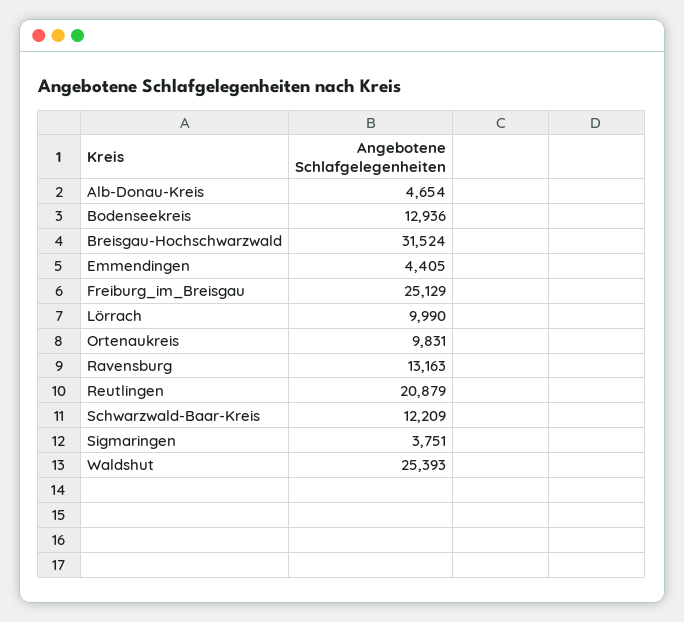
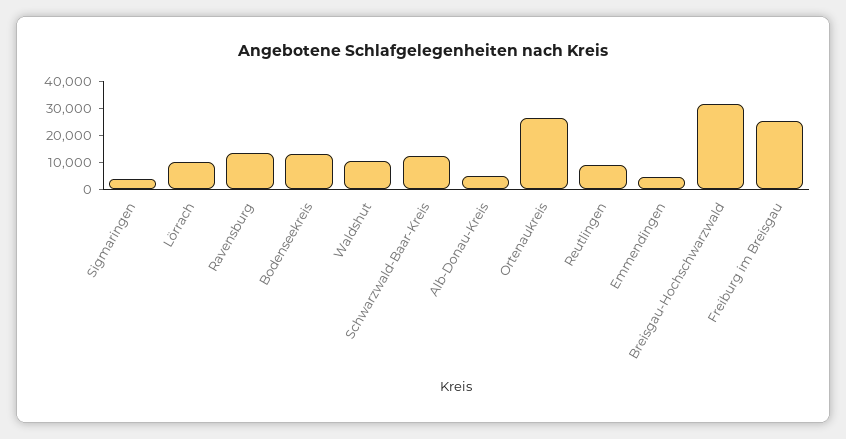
  {
    "Alb-Donau-Kreis": 4654,
    "Bodenseekreis": 12936,
    "Breisgau-Hochschwarzwald": 31524,
    "Emmendingen": 4405,
    "Freiburg_im_Breisgau": 25129,
    "Lörrach": 9990,
-   "Ortenaukreis": 9831,
+   "Ortenaukreis": 25000,
    "Ravensburg": 13163,
-   "Reutlingen": 20879,
+   "Reutlingen": 10000,
    "Schwarzwald-Baar-Kreis": 12209,
    "Sigmaringen": 3751,
-   "Waldshut": 25393
+   "Waldshut": 10000
  }

